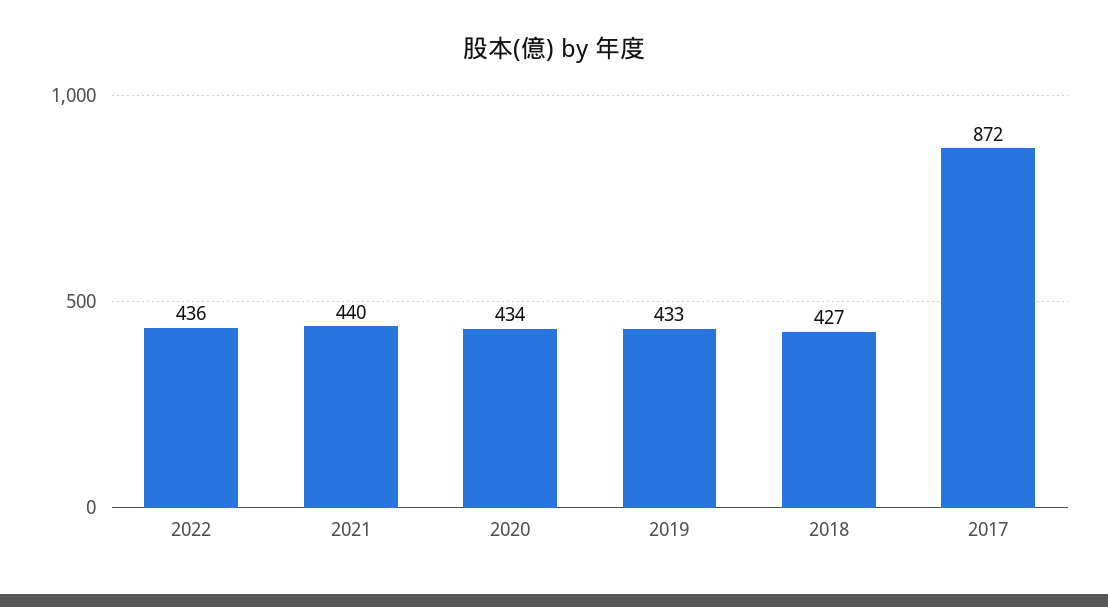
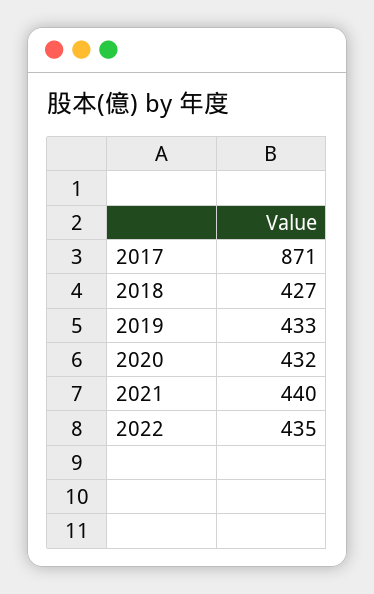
  {
-   "2022": 436,
+   "2022": 435,
    "2021": 440,
-   "2020": 434,
+   "2020": 432,
    "2019": 433,
    "2018": 427,
-   "2017": 872
+   "2017": 871
  }

